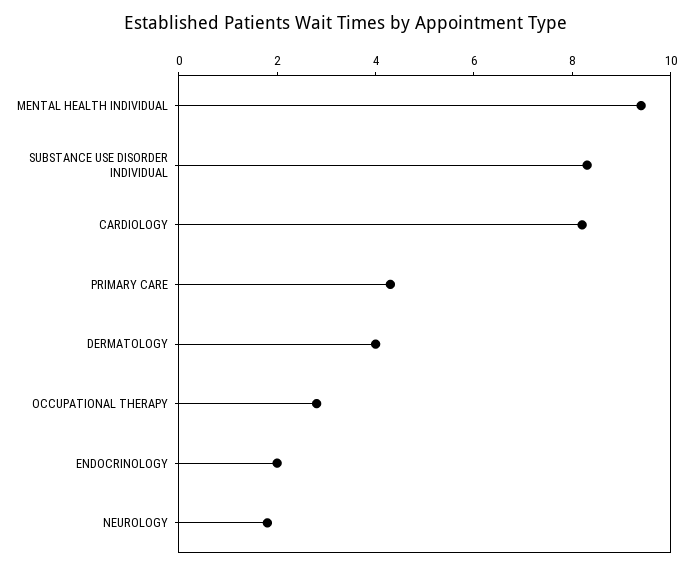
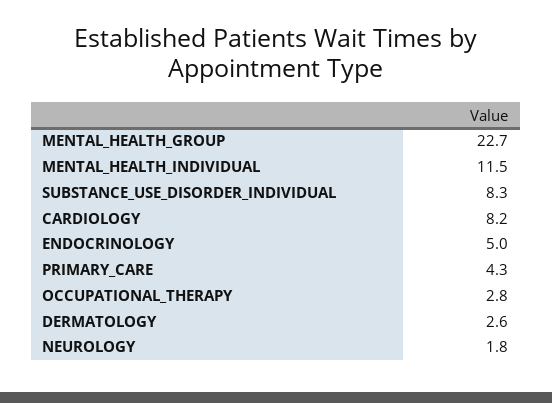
  {
-   "MENTAL HEALTH INDIVIDUAL": 9.5,
+   "MENTAL HEALTH INDIVIDUAL": 11.5,
    "SUBSTANCE USE DISORDER INDIVIDUAL": 8.3,
    "CARDIOLOGY": 8.2,
    "PRIMARY CARE": 4.3,
-   "DERMATOLOGY": 4,
+   "DERMATOLOGY": 2.6,
    "OCCUPATIONAL THERAPY": 2.8,
-   "ENDOCRINOLOGY": 2,
+   "ENDOCRINOLOGY": 5,
-   "NEUROLOGY": 1.8
+   "NEUROLOGY": 1.8,
+   "MENTAL_HEALTH_GROUP": 22.7
  }

